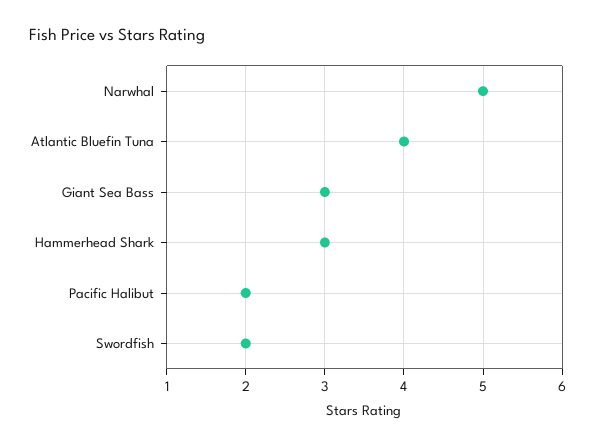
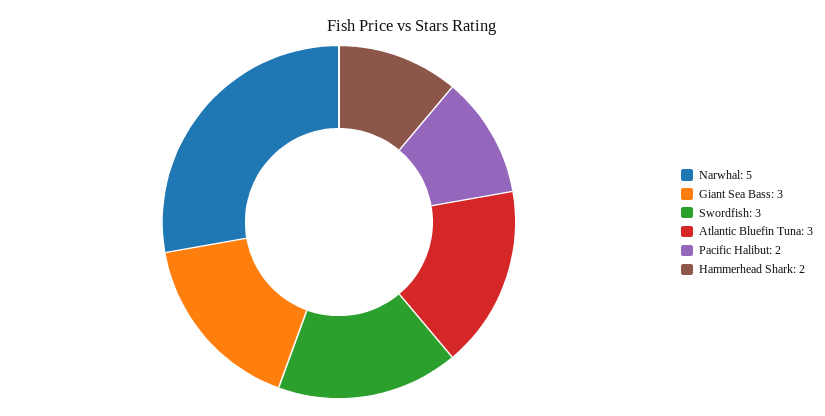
  {
    "Narwhal": 5,
-   "Atlantic Bluefin Tuna": 4,
+   "Atlantic Bluefin Tuna": 3,
    "Giant Sea Bass": 3,
-   "Hammerhead Shark": 3,
+   "Hammerhead Shark": 2,
    "Pacific Halibut": 2,
-   "Swordfish": 2
+   "Swordfish": 3
  }

